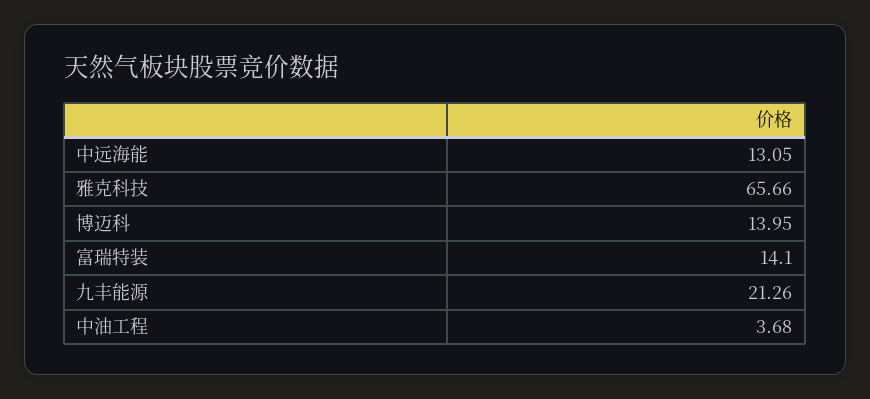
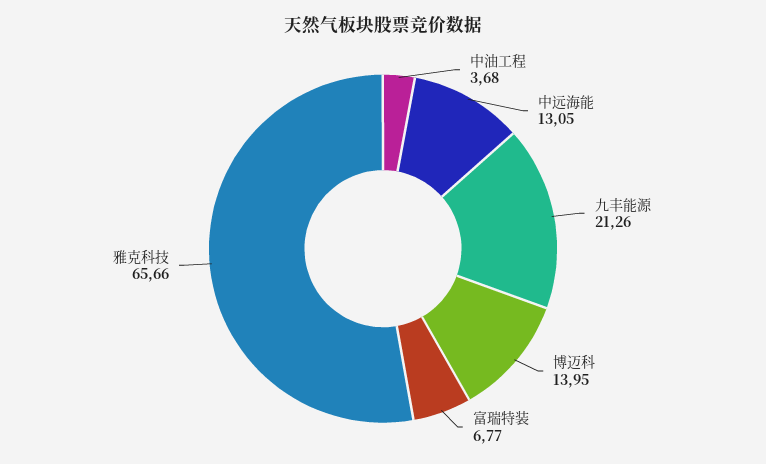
  {
    "中远海能": 13.05,
    "雅克科技": 65.66,
    "博迈科": 13.95,
-   "富瑞特装": 14.1,
+   "富瑞特装": 6.77,
    "九丰能源": 21.26,
    "中油工程": 3.68
  }

